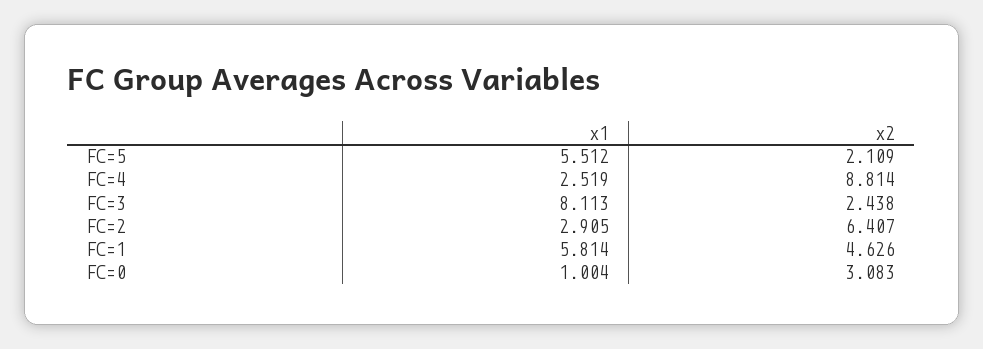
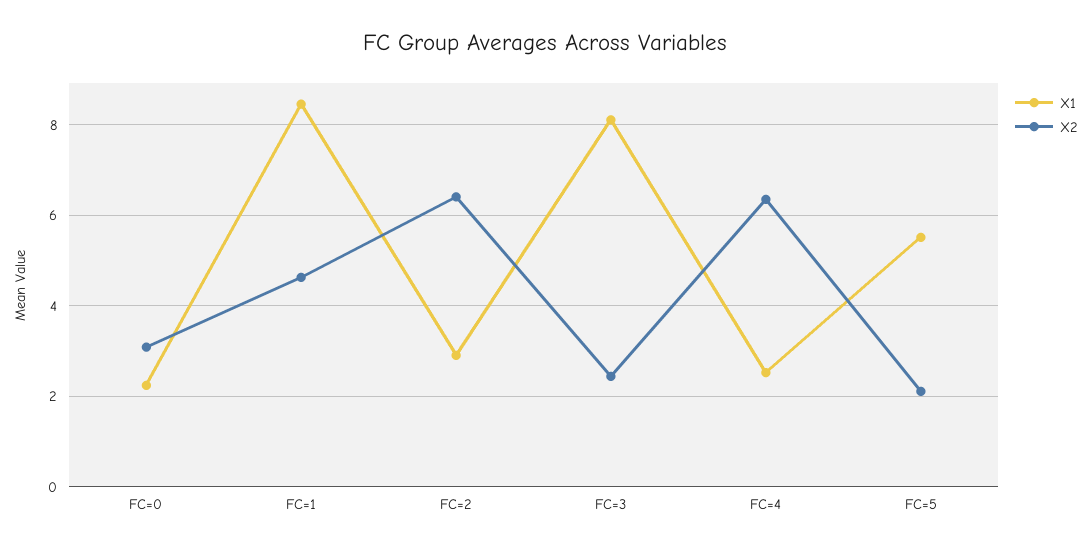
  {
    "x1": {
      "FC=5": 5.512,
      "FC=4": 2.519,
      "FC=3": 8.113,
      "FC=2": 2.905,
-     "FC=1": 5.814,
+     "FC=1": 8.4,
-     "FC=0": 1.004
+     "FC=0": 2.2
    },
    "x2": {
      "FC=5": 2.109,
-     "FC=4": 8.814,
+     "FC=4": 6.4,
      "FC=3": 2.438,
      "FC=2": 6.407,
      "FC=1": 4.626,
      "FC=0": 3.083
    }
  }

